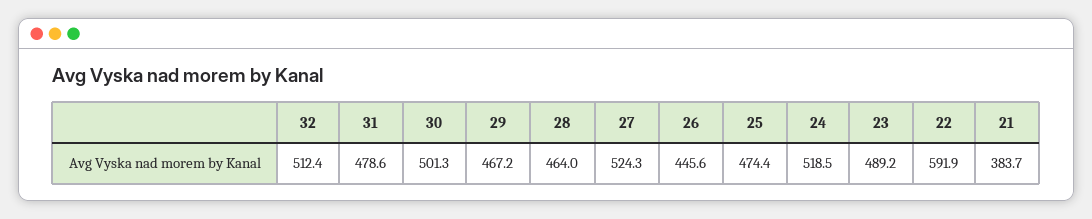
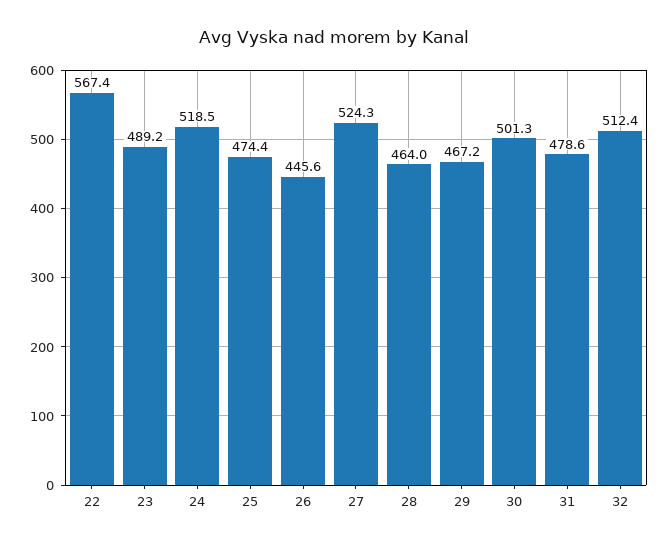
  {
    "32": 512.4,
    "31": 478.6,
    "30": 501.3,
    "29": 467.2,
    "28": 464,
    "27": 524.3,
    "26": 445.6,
    "25": 474.4,
    "24": 518.5,
    "23": 489.2,
-   "22": 591.9,
+   "22": 567.4
-   "21": 383.7
  }

